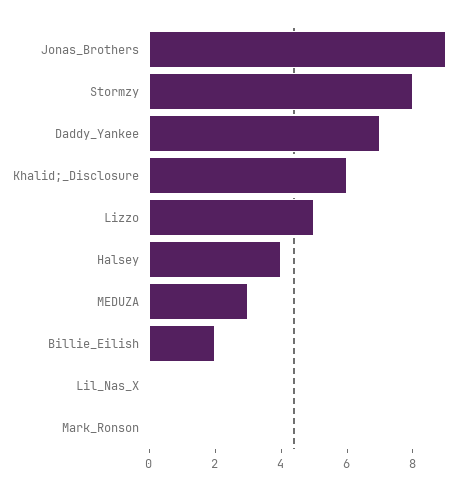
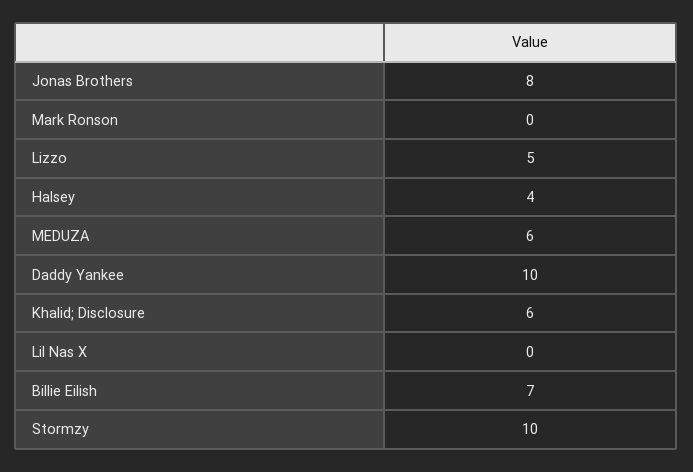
  {
-   "Jonas_Brothers": 9,
+   "Jonas_Brothers": 8,
-   "Stormzy": 8,
+   "Stormzy": 10,
-   "Daddy_Yankee": 7,
+   "Daddy_Yankee": 10,
    "Khalid;_Disclosure": 6,
    "Lizzo": 5,
    "Halsey": 4,
-   "MEDUZA": 3,
+   "MEDUZA": 6,
-   "Billie_Eilish": 2,
+   "Billie_Eilish": 7,
    "Lil_Nas_X": 0,
    "Mark_Ronson": 0
  }

